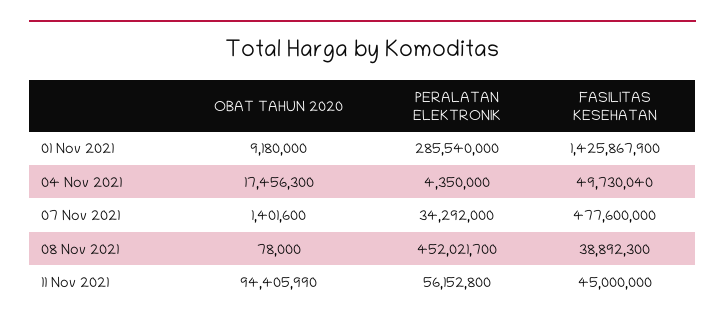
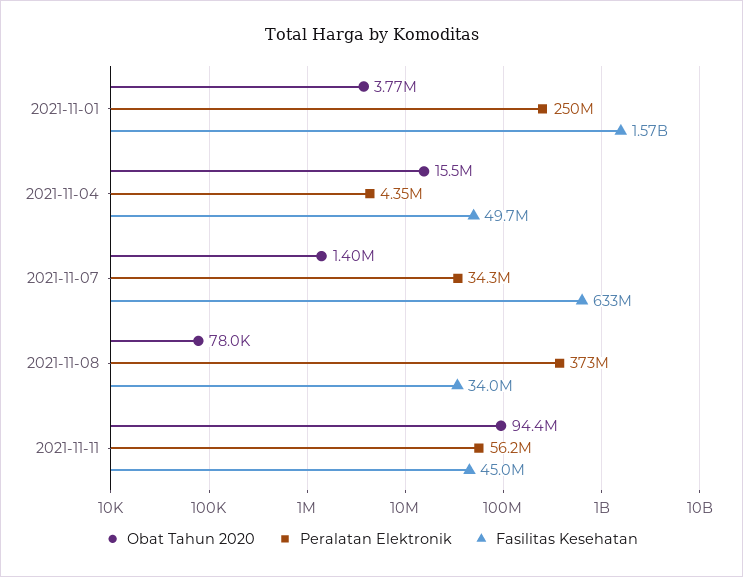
  {
    "OBAT TAHUN 2020": {
-     "01 Nov 2021": 9180000,
+     "01 Nov 2021": 3770000,
-     "04 Nov 2021": 17456300,
+     "04 Nov 2021": 15500000,
      "07 Nov 2021": 1401600,
      "08 Nov 2021": 78000,
      "11 Nov 2021": 94405990
    },
    "PERALATAN ELEKTRONIK": {
-     "01 Nov 2021": 285540000,
+     "01 Nov 2021": 250000000,
      "04 Nov 2021": 4350000,
      "07 Nov 2021": 34292000,
-     "08 Nov 2021": 452021700,
+     "08 Nov 2021": 373000000,
      "11 Nov 2021": 56152800
    },
    "FASILITAS KESEHATAN": {
-     "01 Nov 2021": 1425867900,
+     "01 Nov 2021": 1570000000,
      "04 Nov 2021": 49730040,
-     "07 Nov 2021": 477600000,
+     "07 Nov 2021": 633000000,
-     "08 Nov 2021": 38892300,
+     "08 Nov 2021": 34000000,
      "11 Nov 2021": 45000000
    }
  }

